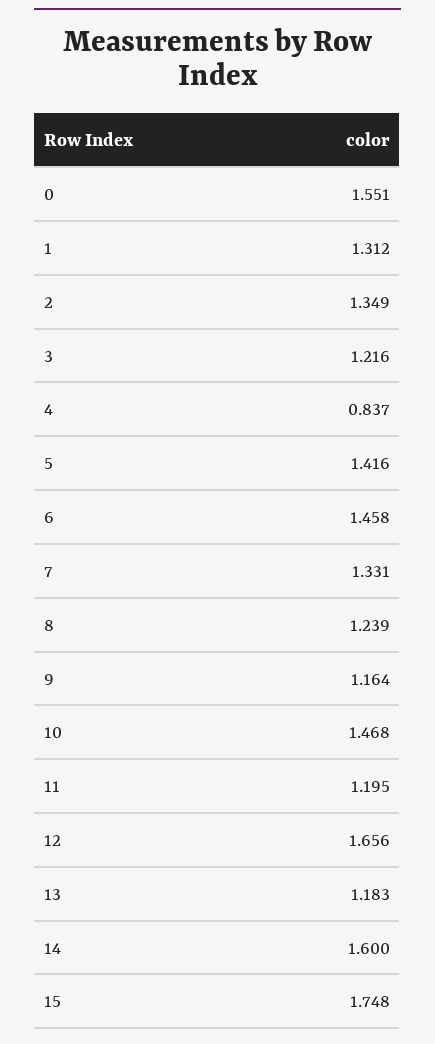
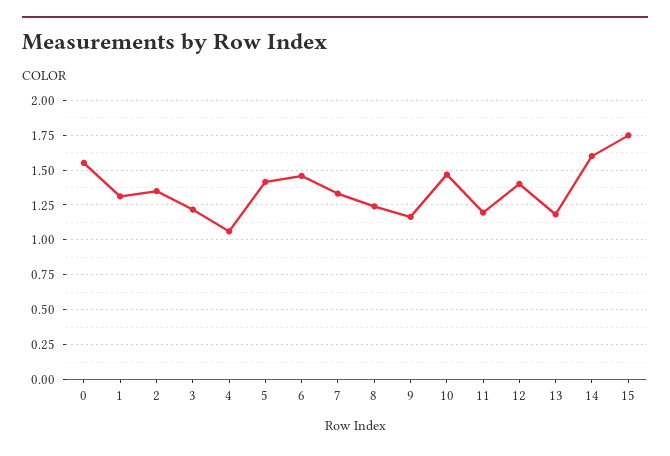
  {
    "0": 1.551,
    "1": 1.312,
    "2": 1.349,
    "3": 1.216,
-   "4": 0.837,
+   "4": 1.05,
    "5": 1.416,
    "6": 1.458,
    "7": 1.331,
    "8": 1.239,
    "9": 1.164,
    "10": 1.468,
    "11": 1.195,
-   "12": 1.656,
+   "12": 1.4,
    "13": 1.183,
    "14": 1.6,
    "15": 1.748
  }

